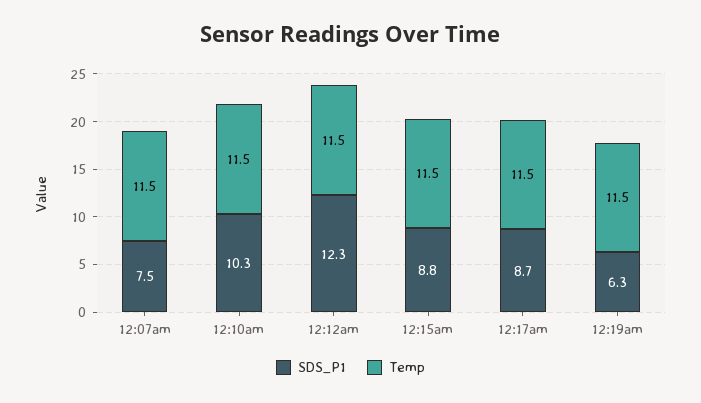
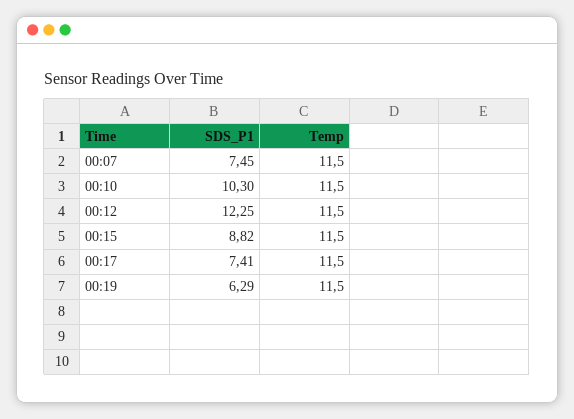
  {
    "SDS_P1": {
      "12:07am": 7.45,
      "12:10am": 10.3,
      "12:12am": 12.25,
      "12:15am": 8.82,
-     "12:17am": 8.7,
+     "12:17am": 7.41,
      "12:19am": 6.29
    },
    "Temp": {
      "12:07am": 11.5,
      "12:10am": 11.5,
      "12:12am": 11.5,
      "12:15am": 11.5,
      "12:17am": 11.5,
      "12:19am": 11.5
    }
  }

